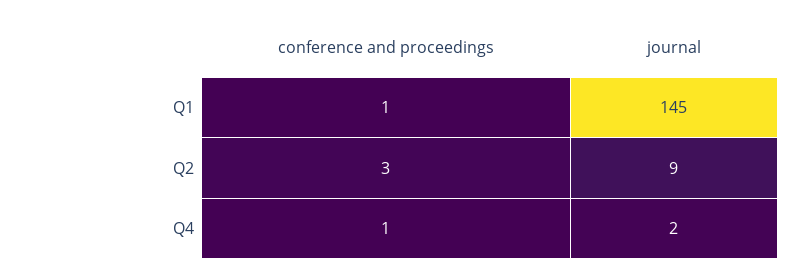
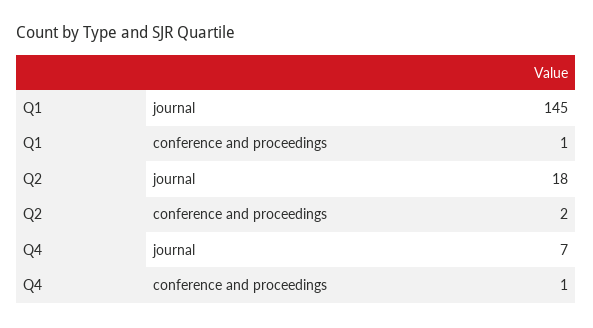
  {
    "conference and proceedings": {
      "Q1": 1,
-     "Q2": 3,
+     "Q2": 2,
      "Q4": 1
    },
    "journal": {
      "Q1": 145,
-     "Q2": 9,
+     "Q2": 18,
-     "Q4": 2
+     "Q4": 7
    }
  }

